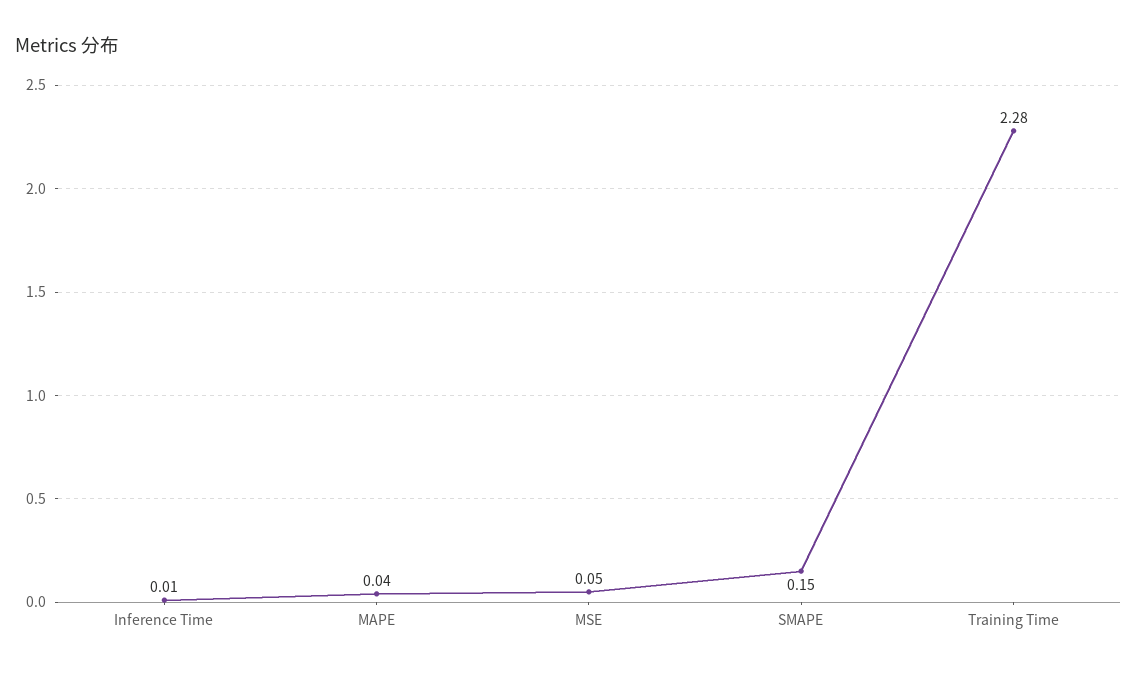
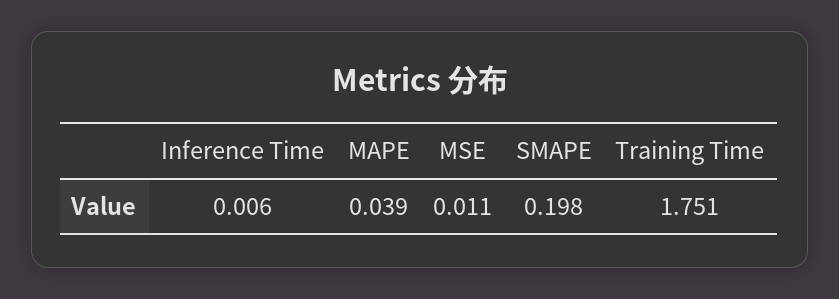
  {
    "Inference Time": 0.006,
    "MAPE": 0.039,
-   "MSE": 0.05,
+   "MSE": 0.011,
-   "SMAPE": 0.15,
+   "SMAPE": 0.198,
-   "Training Time": 2.28
+   "Training Time": 1.751
  }

